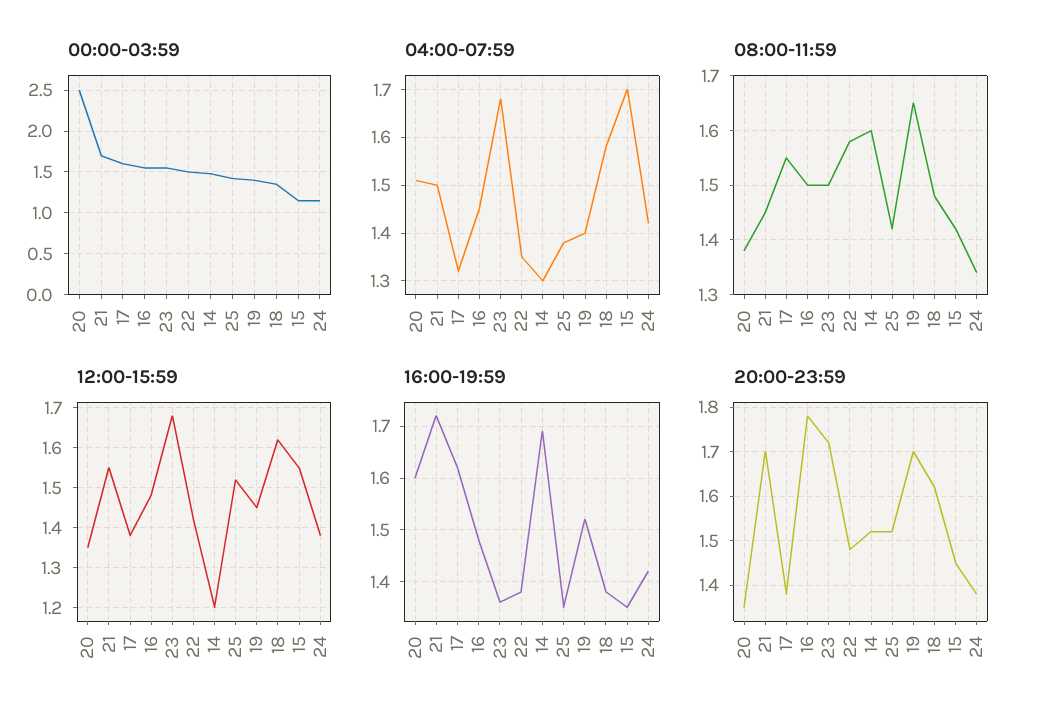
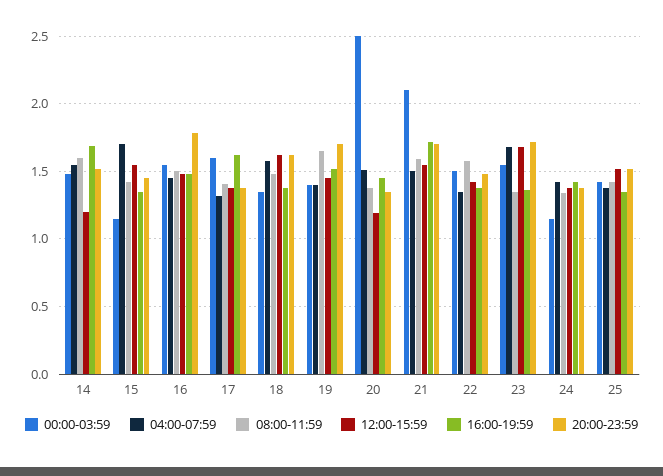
  {
    "00:00-03:59": {
      "20": 2.5,
-     "21": 1.7,
+     "21": 2.1,
      "17": 1.6,
      "16": 1.55,
      "23": 1.55,
      "22": 1.5,
      "14": 1.5,
      "25": 1.4,
      "19": 1.4,
      "18": 1.35,
      "15": 1.15,
      "24": 1.15
    },
    "04:00-07:59": {
      "20": 1.5,
      "21": 1.5,
      "17": 1.3,
      "16": 1.45,
      "23": 1.7,
      "22": 1.35,
-     "14": 1.3,
+     "14": 1.55,
      "25": 1.4,
      "19": 1.4,
      "18": 1.6,
      "15": 1.7,
      "24": 1.4
    },
    "08:00-11:59": {
      "20": 1.4,
-     "21": 1.45,
+     "21": 1.6,
-     "17": 1.55,
+     "17": 1.4,
      "16": 1.5,
-     "23": 1.5,
+     "23": 1.35,
      "22": 1.6,
      "14": 1.6,
      "25": 1.4,
      "19": 1.65,
      "18": 1.5,
      "15": 1.4,
      "24": 1.35
    },
    "12:00-15:59": {
-     "20": 1.35,
+     "20": 1.2,
      "21": 1.55,
      "17": 1.4,
      "16": 1.5,
      "23": 1.7,
      "22": 1.4,
      "14": 1.2,
      "25": 1.5,
      "19": 1.45,
      "18": 1.6,
      "15": 1.55,
      "24": 1.4
    },
    "16:00-19:59": {
-     "20": 1.6,
+     "20": 1.45,
      "21": 1.7,
      "17": 1.6,
      "16": 1.5,
      "23": 1.35,
      "22": 1.4,
      "14": 1.7,
      "25": 1.35,
      "19": 1.5,
      "18": 1.4,
      "15": 1.35,
      "24": 1.4
    },
    "20:00-23:59": {
      "20": 1.35,
      "21": 1.7,
      "17": 1.4,
      "16": 1.8,
      "23": 1.7,
      "22": 1.5,
      "14": 1.5,
      "25": 1.5,
      "19": 1.7,
      "18": 1.6,
      "15": 1.45,
      "24": 1.4
    }
  }

